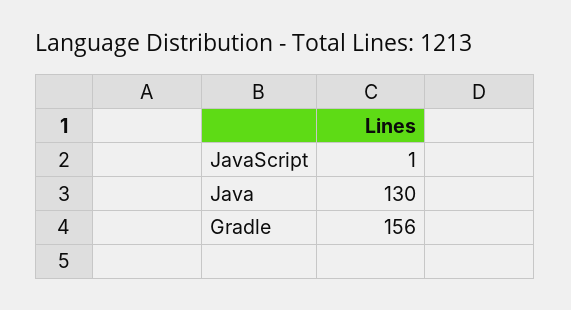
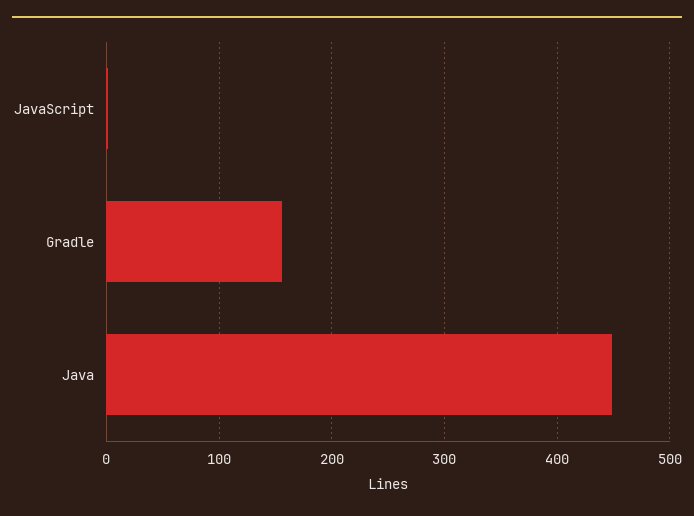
  {
    "JavaScript": 1,
-   "Java": 130,
+   "Java": 450,
    "Gradle": 156
  }

